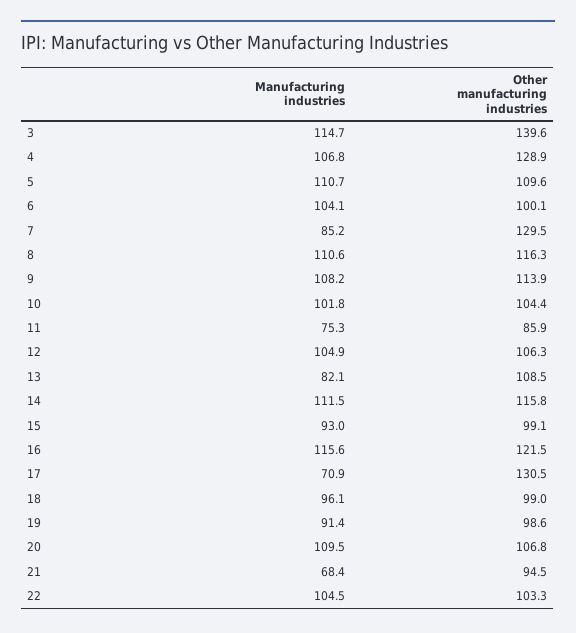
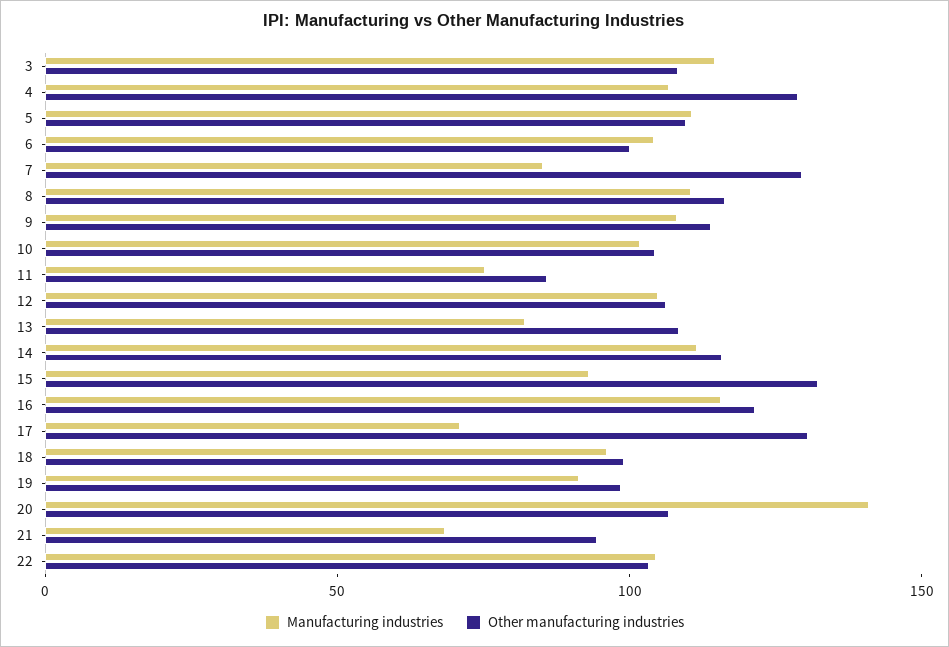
  {
    "Manufacturing industries": {
      "3": 114.7,
      "4": 106.8,
      "5": 110.7,
      "6": 104.1,
      "7": 85.2,
      "8": 110.6,
      "9": 108.2,
      "10": 101.8,
      "11": 75.3,
      "12": 104.9,
      "13": 82.1,
      "14": 111.5,
      "15": 93,
      "16": 115.6,
      "17": 70.9,
      "18": 96.1,
      "19": 91.4,
-     "20": 109.5,
+     "20": 140,
      "21": 68.4,
      "22": 104.5
    },
    "Other manufacturing industries": {
-     "3": 139.6,
+     "3": 110,
      "4": 128.9,
      "5": 109.6,
      "6": 100.1,
      "7": 129.5,
      "8": 116.3,
      "9": 113.9,
      "10": 104.4,
      "11": 85.9,
      "12": 106.3,
      "13": 108.5,
      "14": 115.8,
-     "15": 99.1,
+     "15": 130,
      "16": 121.5,
      "17": 130.5,
      "18": 99,
      "19": 98.6,
      "20": 106.8,
      "21": 94.5,
      "22": 103.3
    }
  }

